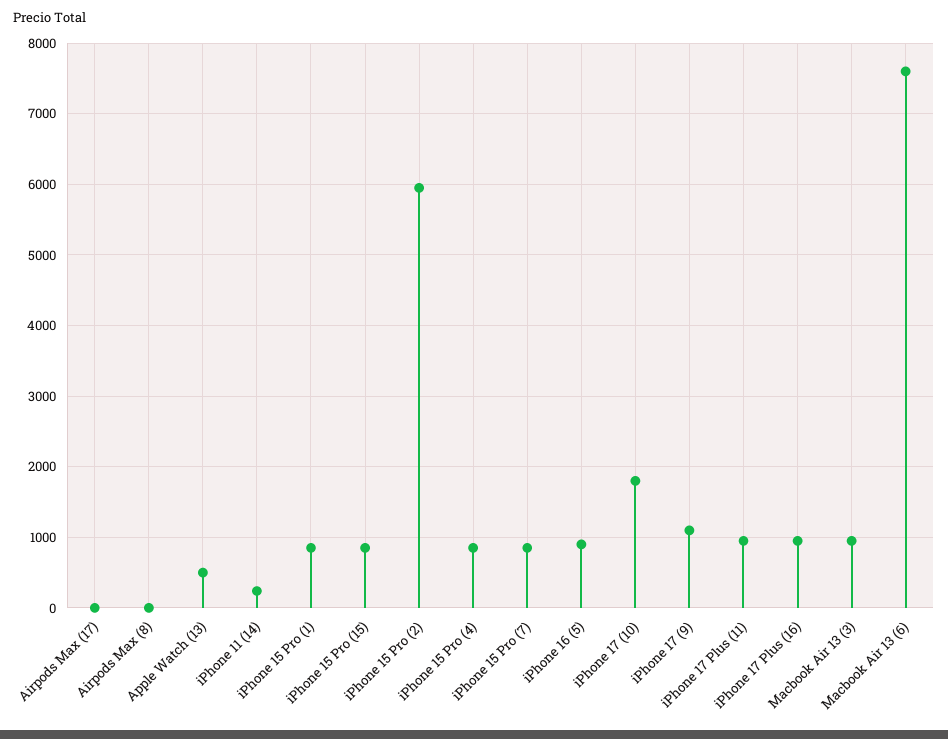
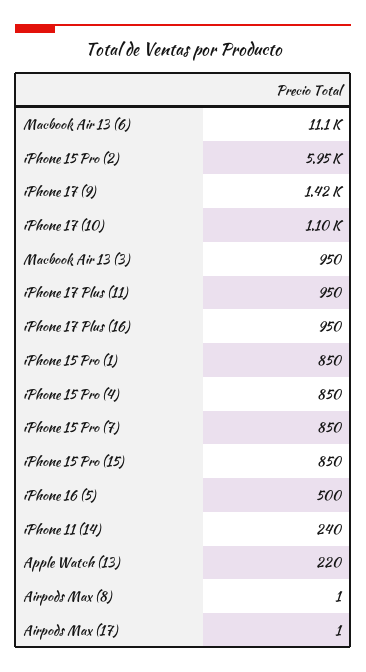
  {
    "Airpods Max (17)": 1,
    "Airpods Max (8)": 1,
-   "Apple Watch (13)": 500,
+   "Apple Watch (13)": 220,
    "iPhone 11 (14)": 240,
    "iPhone 15 Pro (1)": 850,
    "iPhone 15 Pro (15)": 850,
    "iPhone 15 Pro (2)": 5950,
    "iPhone 15 Pro (4)": 850,
    "iPhone 15 Pro (7)": 850,
-   "iPhone 16 (5)": 900,
+   "iPhone 16 (5)": 500,
-   "iPhone 17 (10)": 1800,
+   "iPhone 17 (10)": 1100,
-   "iPhone 17 (9)": 1100,
+   "iPhone 17 (9)": 1420,
    "iPhone 17 Plus (11)": 950,
    "iPhone 17 Plus (16)": 950,
    "Macbook Air 13 (3)": 950,
-   "Macbook Air 13 (6)": 7600
+   "Macbook Air 13 (6)": 11100
  }

